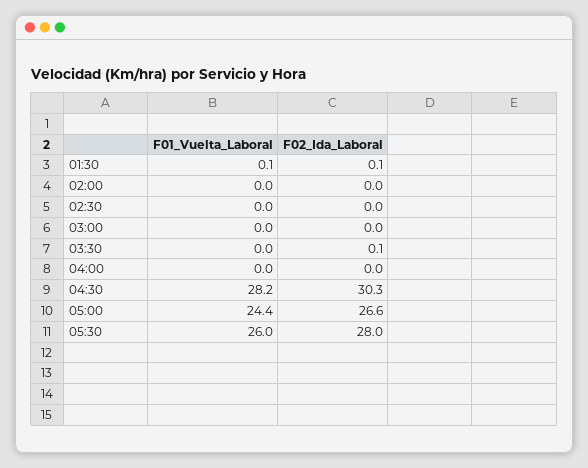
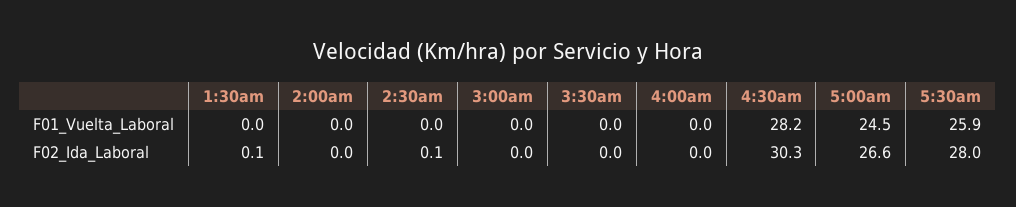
  {
    "F01_Vuelta_Laboral": {
-     "01:30": 0.1,
+     "01:30": 0,
      "02:00": 0,
      "02:30": 0,
      "03:00": 0,
      "03:30": 0,
      "04:00": 0,
      "04:30": 28.2,
-     "05:00": 24.4,
+     "05:00": 24.5,
-     "05:30": 26
+     "05:30": 25.9
    },
    "F02_Ida_Laboral": {
      "01:30": 0.1,
      "02:00": 0,
-     "02:30": 0,
+     "02:30": 0.1,
      "03:00": 0,
-     "03:30": 0.1,
+     "03:30": 0,
      "04:00": 0,
      "04:30": 30.3,
      "05:00": 26.6,
      "05:30": 28
    }
  }

